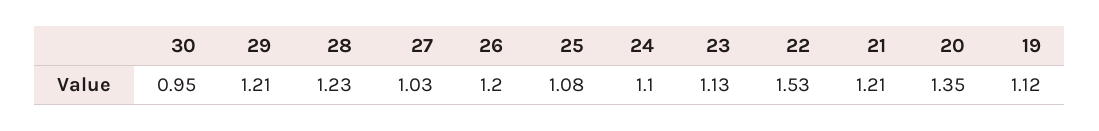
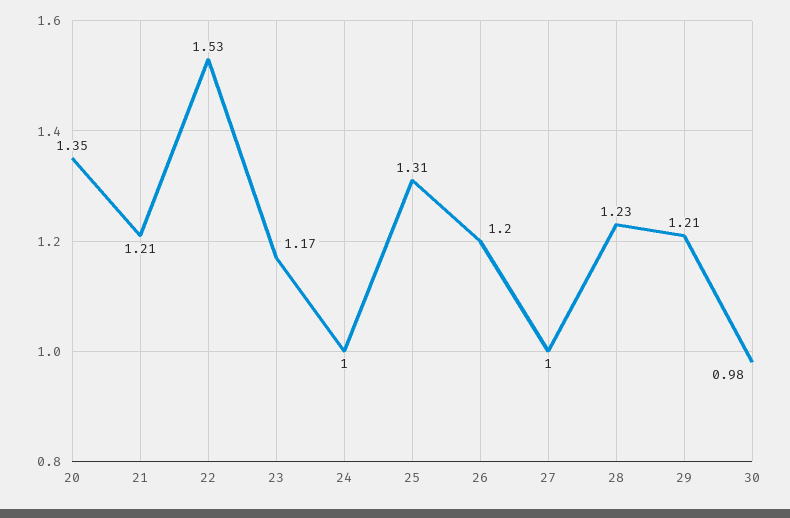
  {
-   "30": 0.95,
+   "30": 0.98,
    "29": 1.21,
    "28": 1.23,
-   "27": 1.03,
+   "27": 1,
    "26": 1.2,
-   "25": 1.08,
+   "25": 1.31,
-   "24": 1.1,
+   "24": 1,
-   "23": 1.13,
+   "23": 1.17,
    "22": 1.53,
    "21": 1.21,
-   "20": 1.35,
+   "20": 1.35
-   "19": 1.12
  }

